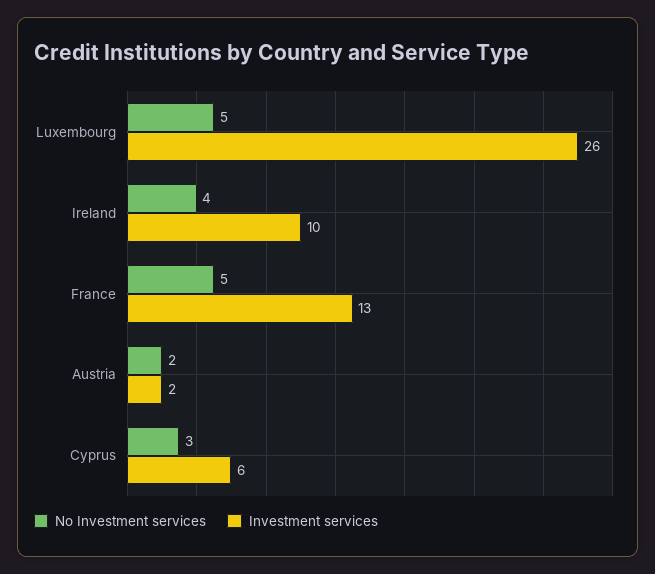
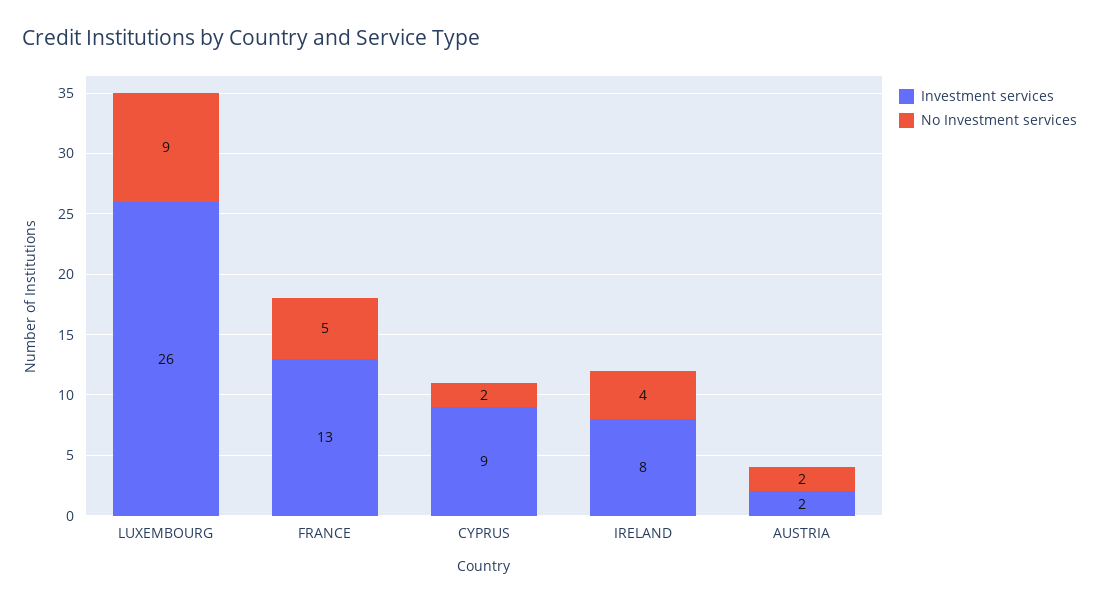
  {
    "No Investment services": {
-     "Luxembourg": 5,
+     "Luxembourg": 9,
      "Ireland": 4,
      "France": 5,
      "Austria": 2,
-     "Cyprus": 3
+     "Cyprus": 2
    },
    "Investment services": {
      "Luxembourg": 26,
-     "Ireland": 10,
+     "Ireland": 8,
      "France": 13,
      "Austria": 2,
-     "Cyprus": 6
+     "Cyprus": 9
    }
  }

